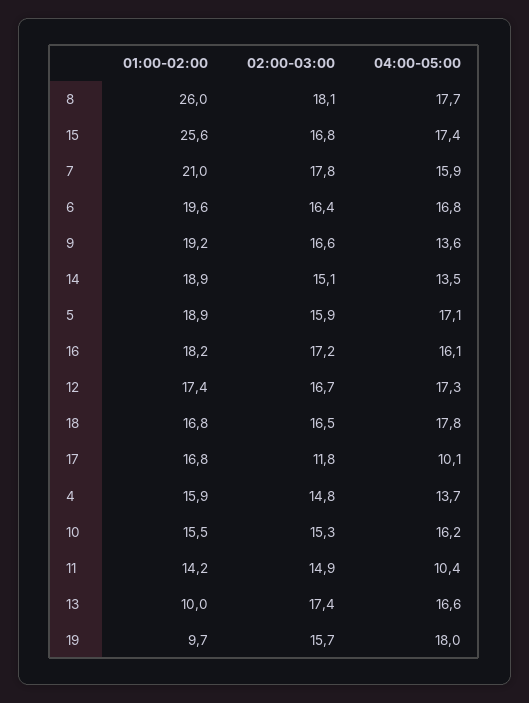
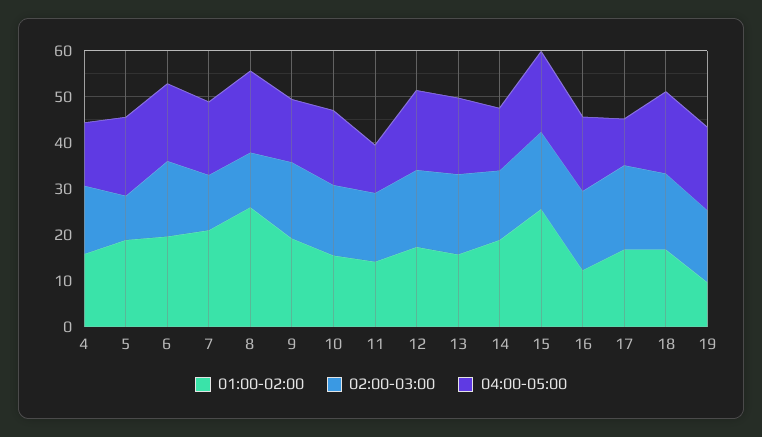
  {
    "01:00-02:00": {
      "8": 26,
      "15": 25.6,
      "7": 21,
      "6": 19.6,
      "9": 19.2,
      "14": 18.9,
      "5": 18.9,
-     "16": 18.2,
+     "16": 12,
      "12": 17.4,
      "18": 16.8,
      "17": 16.8,
      "4": 15.9,
      "10": 15.5,
      "11": 14.2,
-     "13": 10,
+     "13": 16,
      "19": 9.7
    },
    "02:00-03:00": {
-     "8": 18.1,
+     "8": 12,
      "15": 16.8,
-     "7": 17.8,
+     "7": 12,
      "6": 16.4,
      "9": 16.6,
      "14": 15.1,
-     "5": 15.9,
+     "5": 10,
      "16": 17.2,
      "12": 16.7,
      "18": 16.5,
-     "17": 11.8,
+     "17": 18,
      "4": 14.8,
      "10": 15.3,
      "11": 14.9,
      "13": 17.4,
      "19": 15.7
    },
    "04:00-05:00": {
      "8": 17.7,
      "15": 17.4,
      "7": 15.9,
      "6": 16.8,
      "9": 13.6,
      "14": 13.5,
      "5": 17.1,
      "16": 16.1,
      "12": 17.3,
      "18": 17.8,
      "17": 10.1,
      "4": 13.7,
      "10": 16.2,
      "11": 10.4,
      "13": 16.6,
      "19": 18
    }
  }

